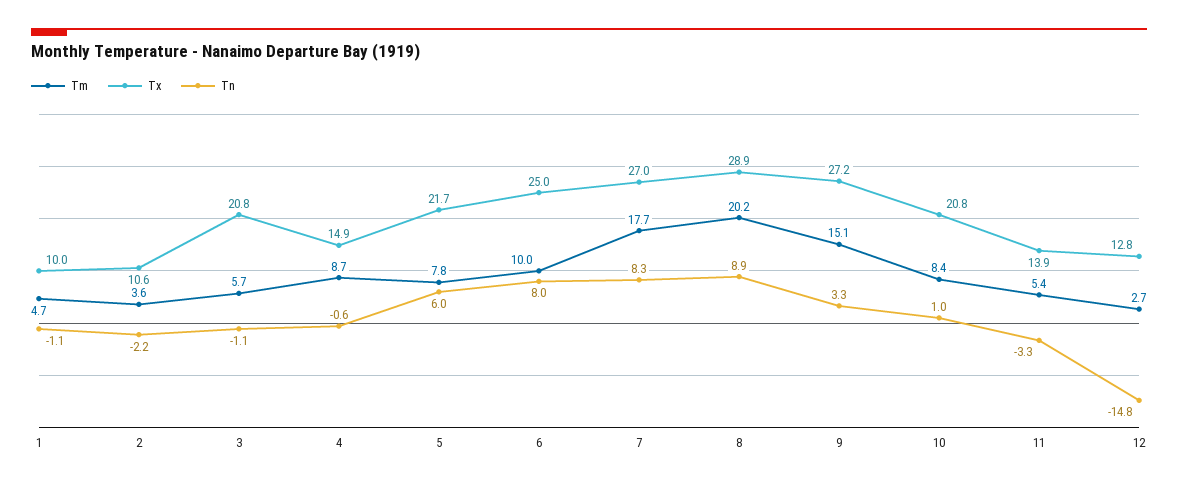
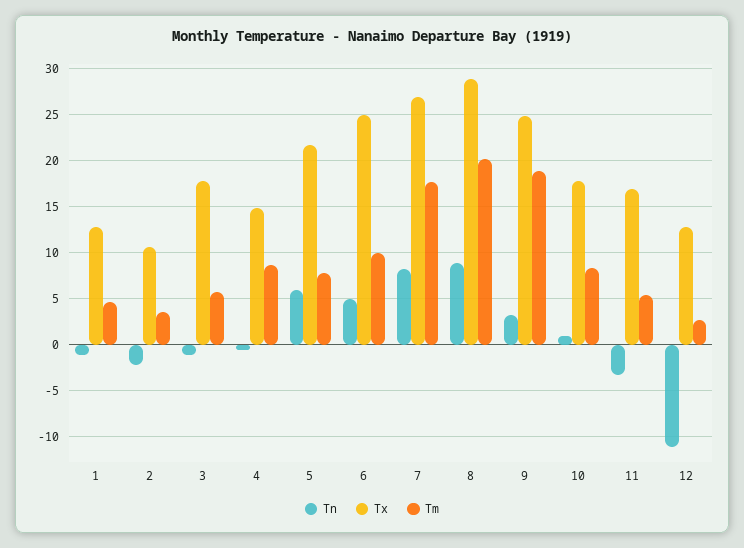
  {
    "Tm": {
      "1": 4.7,
      "2": 3.6,
      "3": 5.7,
      "4": 8.7,
      "5": 7.8,
      "6": 10,
      "7": 17.7,
      "8": 20.2,
-     "9": 15.1,
+     "9": 19,
      "10": 8.4,
      "11": 5.4,
      "12": 2.7
    },
    "Tx": {
-     "1": 10,
+     "1": 13,
      "2": 10.6,
-     "3": 20.8,
+     "3": 18,
      "4": 14.9,
      "5": 21.7,
      "6": 25,
      "7": 27,
      "8": 28.9,
-     "9": 27.2,
+     "9": 25,
-     "10": 20.8,
+     "10": 18,
-     "11": 13.9,
+     "11": 17,
      "12": 12.8
    },
    "Tn": {
      "1": -1.1,
      "2": -2.2,
      "3": -1.1,
      "4": -0.6,
      "5": 6,
-     "6": 8,
+     "6": 5,
      "7": 8.3,
      "8": 8.9,
      "9": 3.3,
      "10": 1,
      "11": -3.3,
-     "12": -14.8
+     "12": -11
    }
  }

